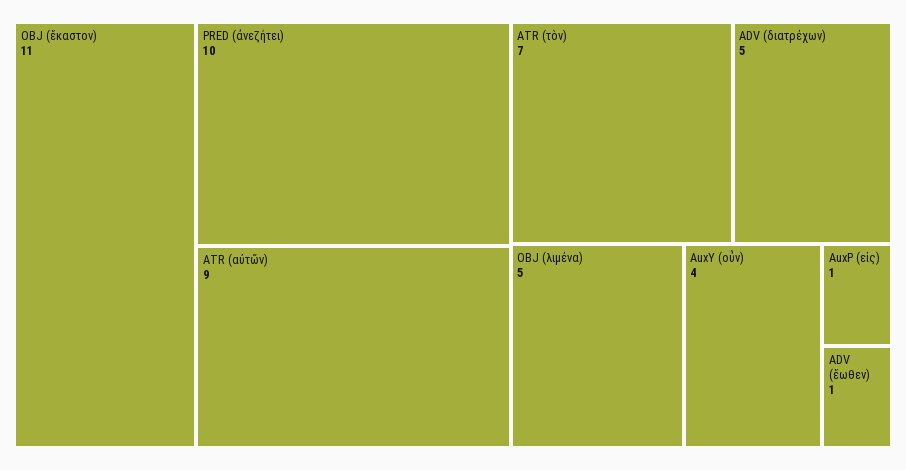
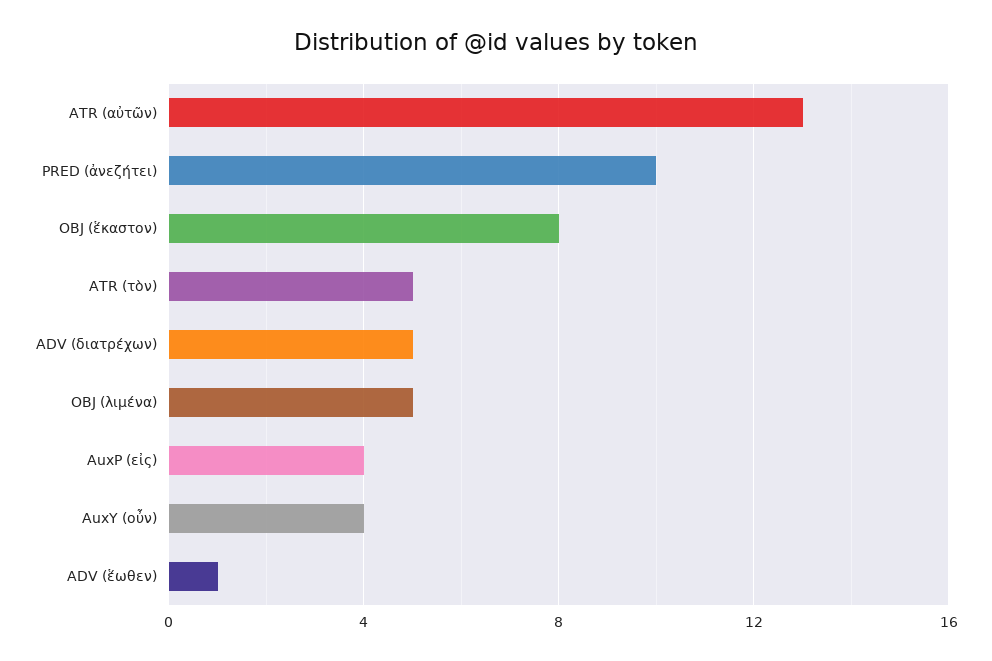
  {
-   "OBJ (ἕκαστον)": 11,
+   "OBJ (ἕκαστον)": 8,
    "PRED (ἀνεζήτει)": 10,
-   "ATR (αὐτῶν)": 9,
+   "ATR (αὐτῶν)": 13,
-   "ATR (τὸν)": 7,
+   "ATR (τὸν)": 5,
    "ADV (διατρέχων)": 5,
    "OBJ (λιμένα)": 5,
    "AuxY (οὖν)": 4,
-   "AuxP (εἰς)": 1,
+   "AuxP (εἰς)": 4,
    "ADV (ἕωθεν)": 1
  }

